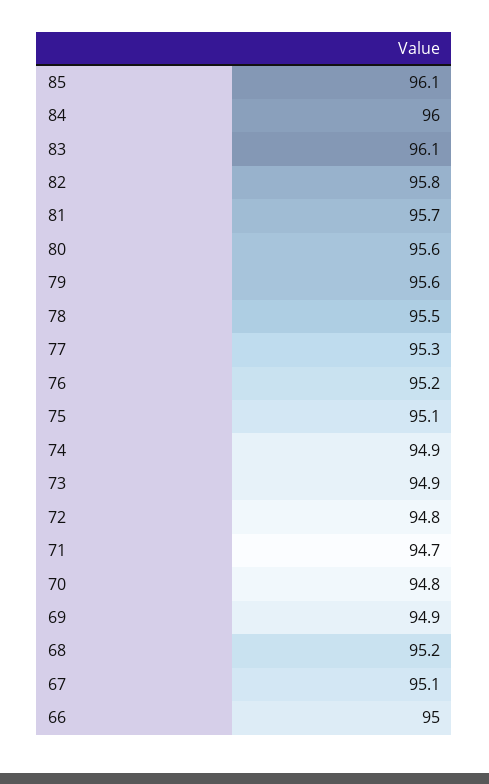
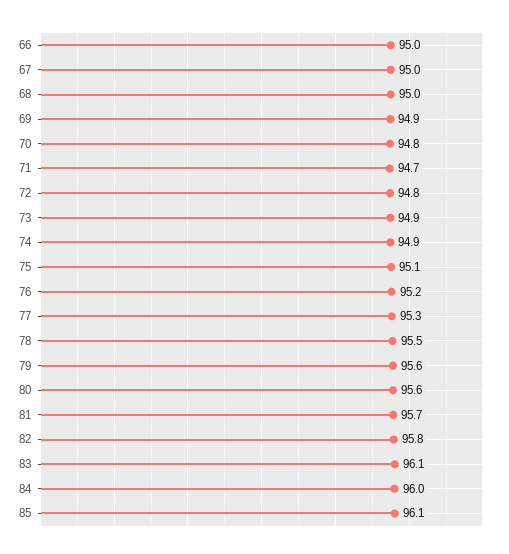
  {
    "85": 96.1,
    "84": 96,
    "83": 96.1,
    "82": 95.8,
    "81": 95.7,
    "80": 95.6,
    "79": 95.6,
    "78": 95.5,
    "77": 95.3,
    "76": 95.2,
    "75": 95.1,
    "74": 94.9,
    "73": 94.9,
    "72": 94.8,
    "71": 94.7,
    "70": 94.8,
    "69": 94.9,
-   "68": 95.2,
+   "68": 95,
-   "67": 95.1,
+   "67": 95,
    "66": 95
  }

